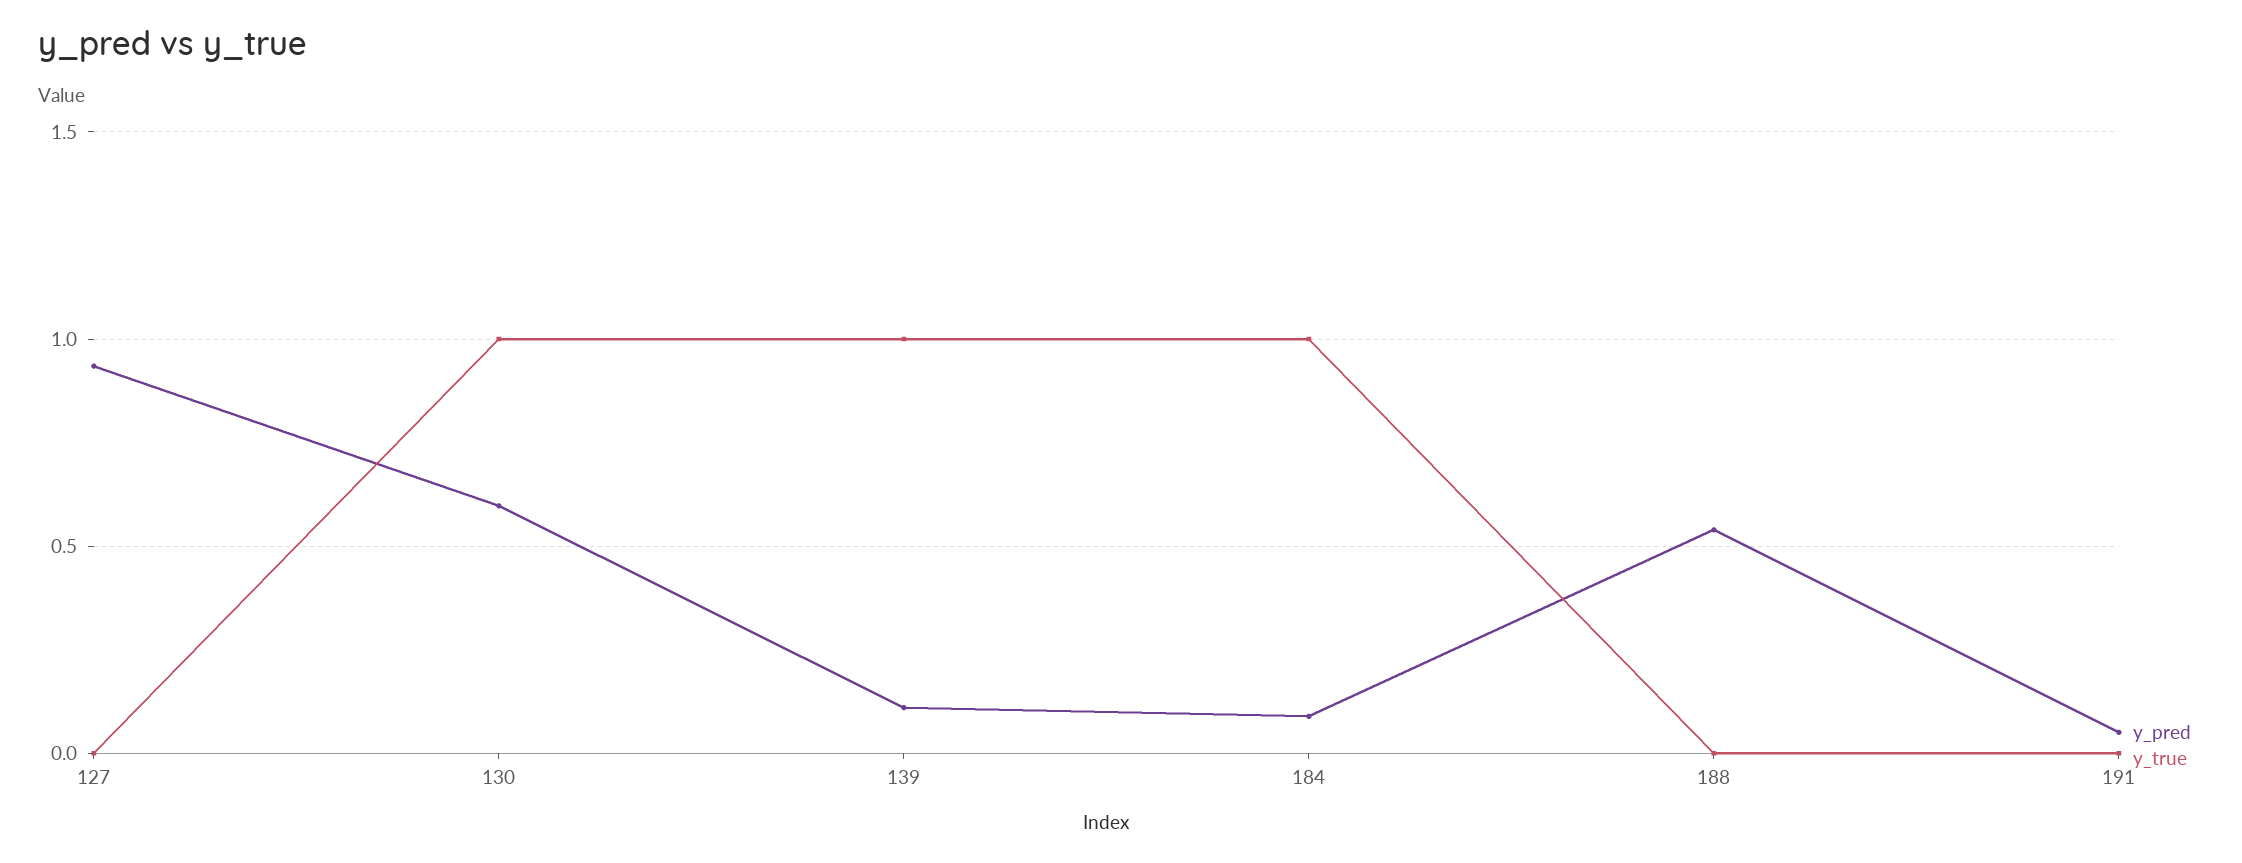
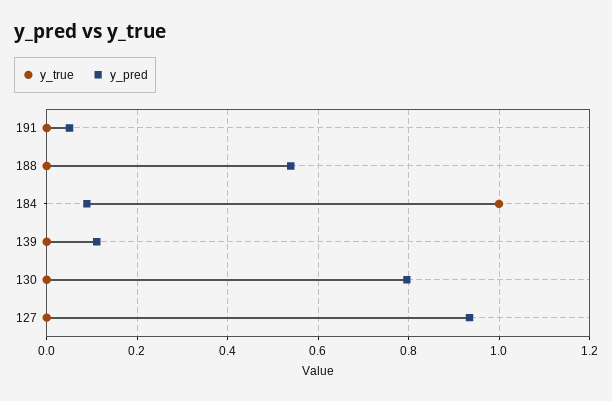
  {
    "y_pred": {
      "127": 0.94,
-     "130": 0.6,
+     "130": 0.8,
      "139": 0.12,
      "184": 0.08,
      "188": 0.54,
      "191": 0.06
    },
    "y_true": {
      "127": 0,
-     "130": 1,
+     "130": 0,
-     "139": 1,
+     "139": 0,
      "184": 1,
      "188": 0,
      "191": 0
    }
  }

